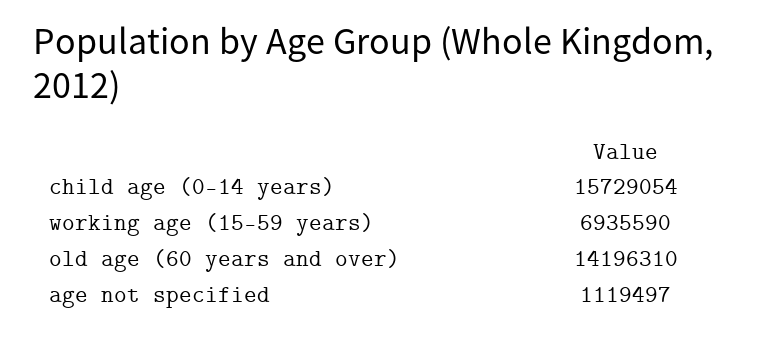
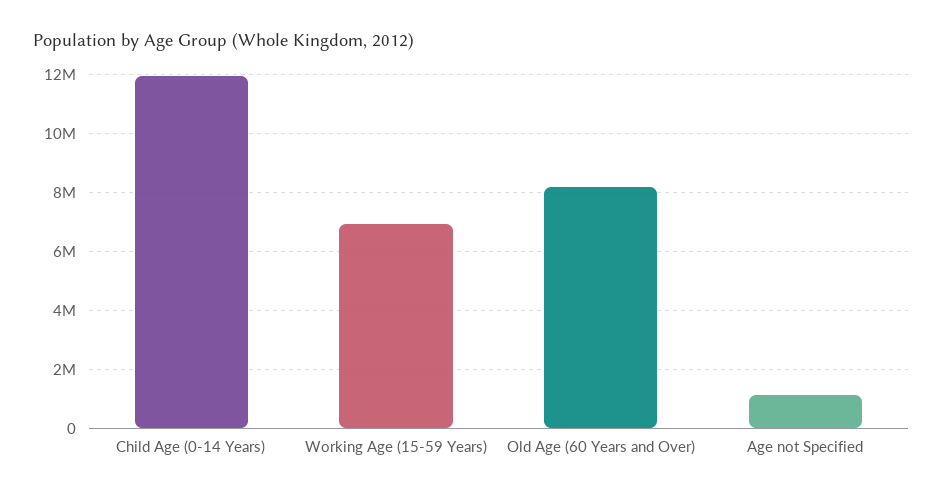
  {
-   "child age (0-14 years)": 15729054,
+   "child age (0-14 years)": 12000000,
    "working age (15-59 years)": 6935590,
-   "old age (60 years and over)": 14196310,
+   "old age (60 years and over)": 8250000,
    "age not specified": 1119497
  }

